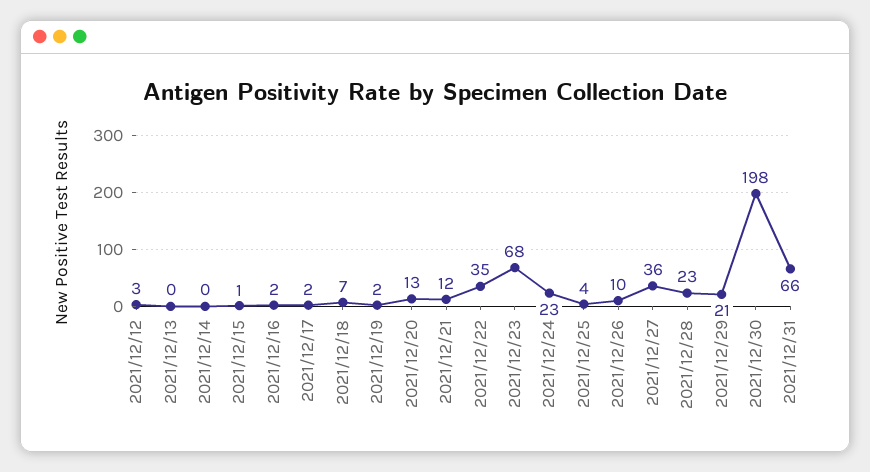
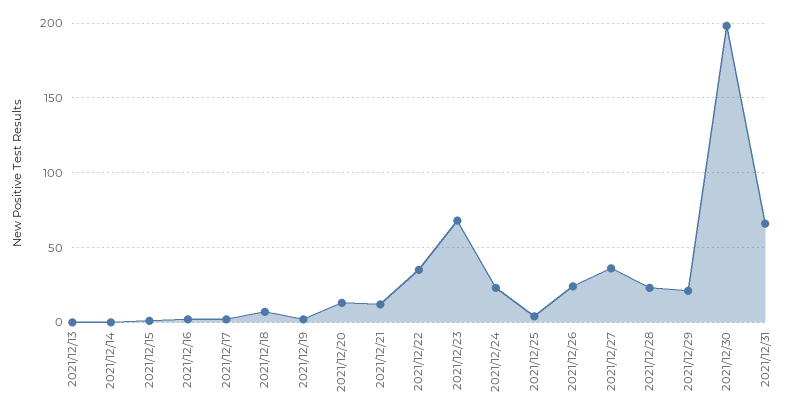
  {
-   "2021/12/12": 3,
    "2021/12/13": 0,
    "2021/12/14": 0,
    "2021/12/15": 1,
    "2021/12/16": 2,
    "2021/12/17": 2,
    "2021/12/18": 7,
    "2021/12/19": 2,
    "2021/12/20": 13,
    "2021/12/21": 12,
    "2021/12/22": 35,
    "2021/12/23": 68,
    "2021/12/24": 23,
    "2021/12/25": 4,
-   "2021/12/26": 10,
+   "2021/12/26": 25,
    "2021/12/27": 36,
    "2021/12/28": 23,
    "2021/12/29": 21,
    "2021/12/30": 198,
    "2021/12/31": 66
  }

